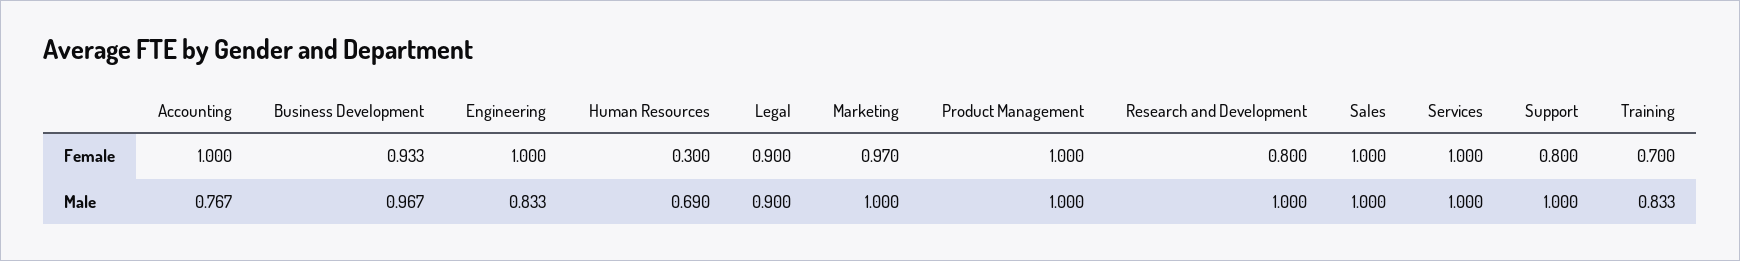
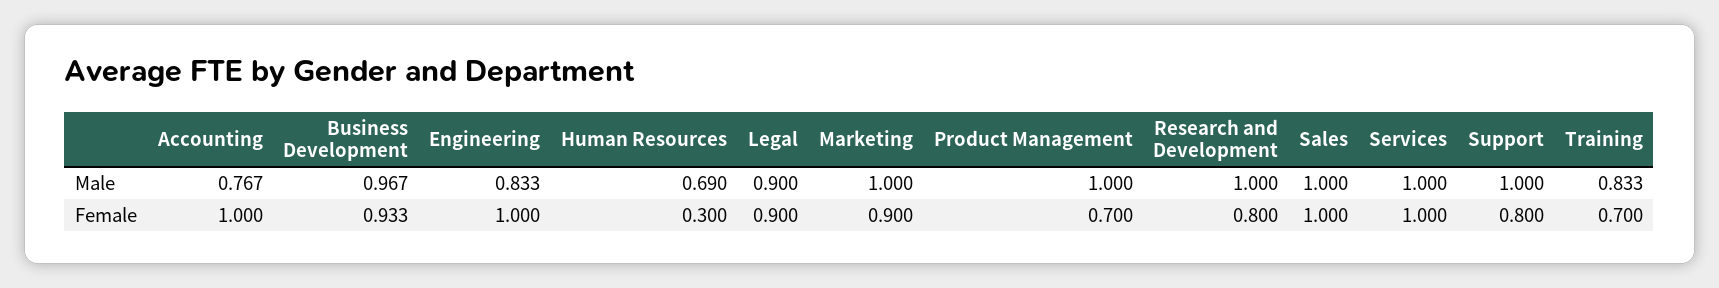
  {
    "Accounting": {
      "Female": 1,
      "Male": 0.767
    },
    "Business Development": {
      "Female": 0.933,
      "Male": 0.967
    },
    "Engineering": {
      "Female": 1,
      "Male": 0.833
    },
    "Human Resources": {
      "Female": 0.3,
      "Male": 0.69
    },
    "Legal": {
      "Female": 0.9,
      "Male": 0.9
    },
    "Marketing": {
-     "Female": 0.97,
+     "Female": 0.9,
      "Male": 1
    },
    "Product Management": {
-     "Female": 1,
+     "Female": 0.7,
      "Male": 1
    },
    "Research and Development": {
      "Female": 0.8,
      "Male": 1
    },
    "Sales": {
      "Female": 1,
      "Male": 1
    },
    "Services": {
      "Female": 1,
      "Male": 1
    },
    "Support": {
      "Female": 0.8,
      "Male": 1
    },
    "Training": {
      "Female": 0.7,
      "Male": 0.833
    }
  }

